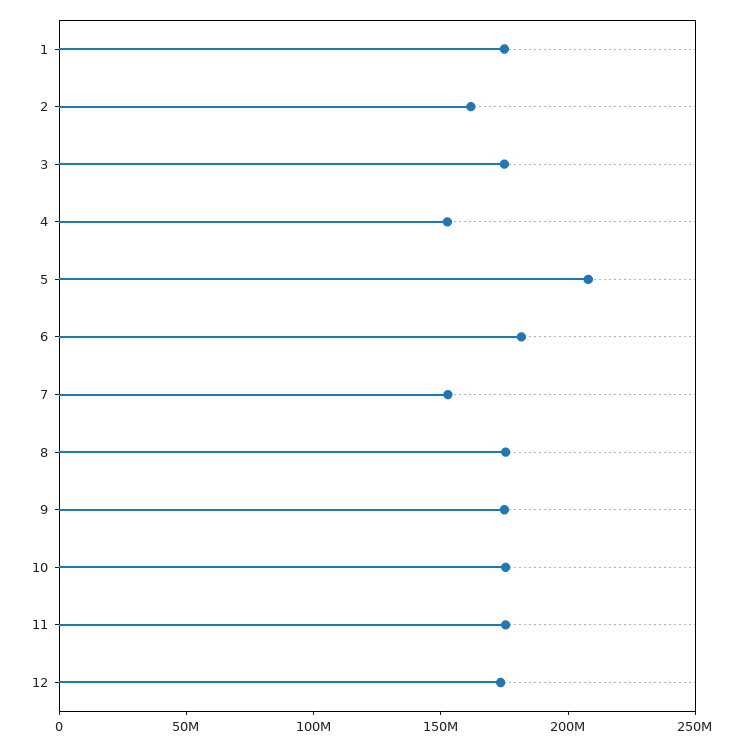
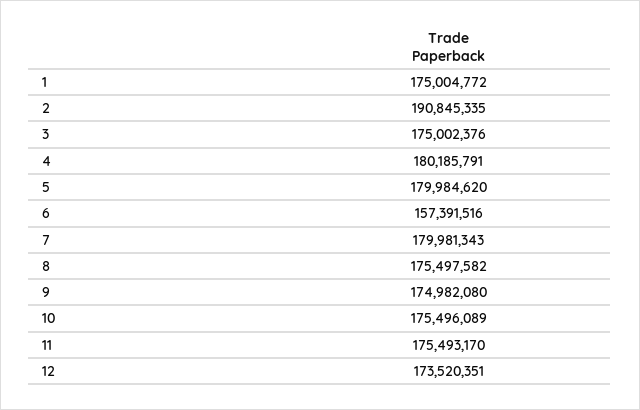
  {
    "1": 175004772,
-   "2": 160000000,
+   "2": 190845335,
    "3": 175002376,
-   "4": 150000000,
+   "4": 180185791,
-   "5": 210000000,
+   "5": 179984620,
-   "6": 180000000,
+   "6": 157391516,
-   "7": 150000000,
+   "7": 179981343,
    "8": 175497582,
    "9": 174982080,
    "10": 175496089,
    "11": 175493170,
    "12": 173520351
  }

